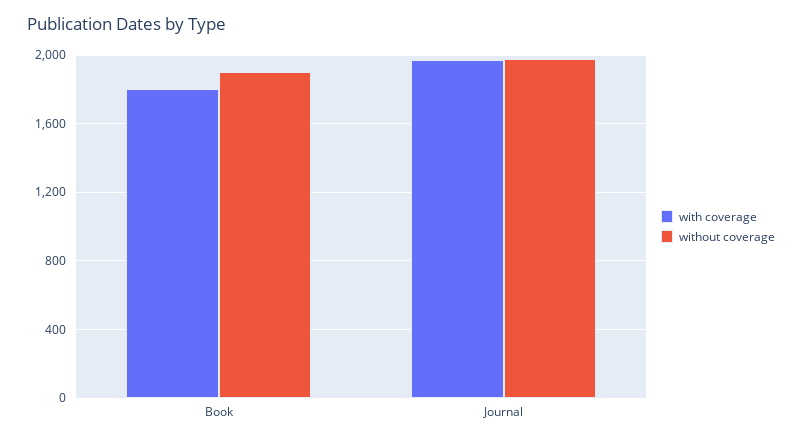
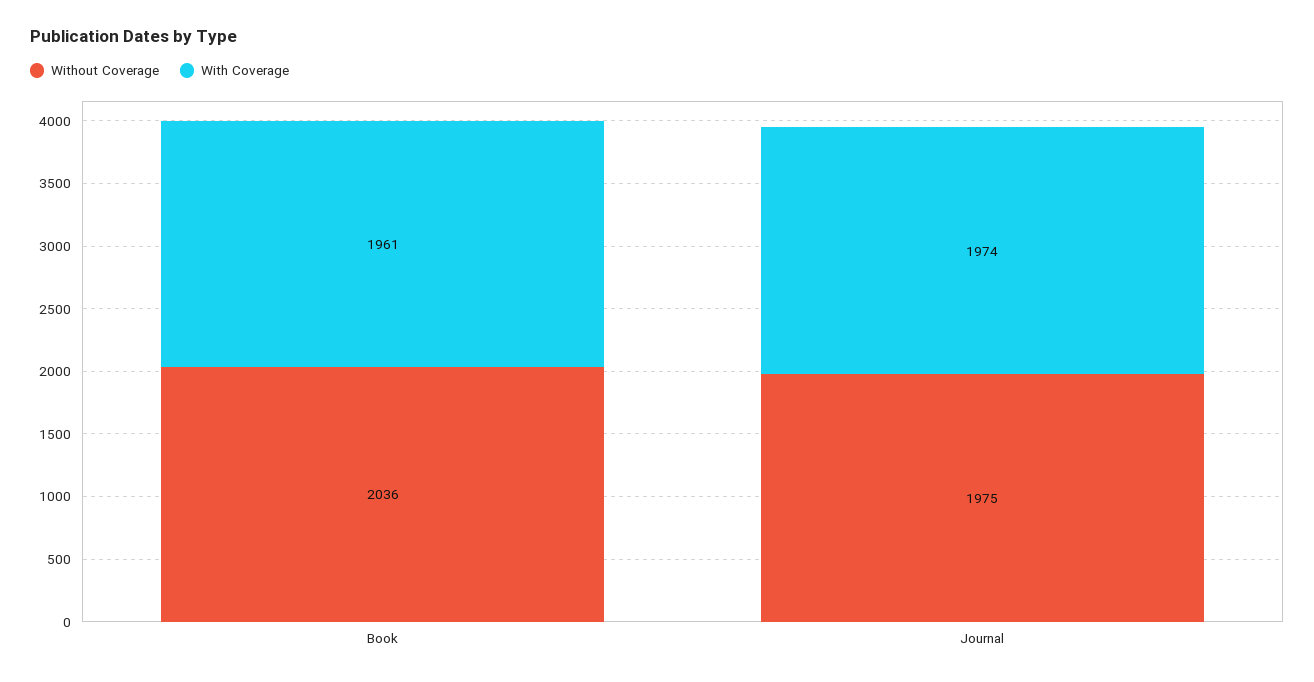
  {
    "with coverage": {
-     "Book": 1800,
+     "Book": 1961,
      "Journal": 1974
    },
    "without coverage": {
-     "Book": 1900,
+     "Book": 2036,
      "Journal": 1975
    }
  }

